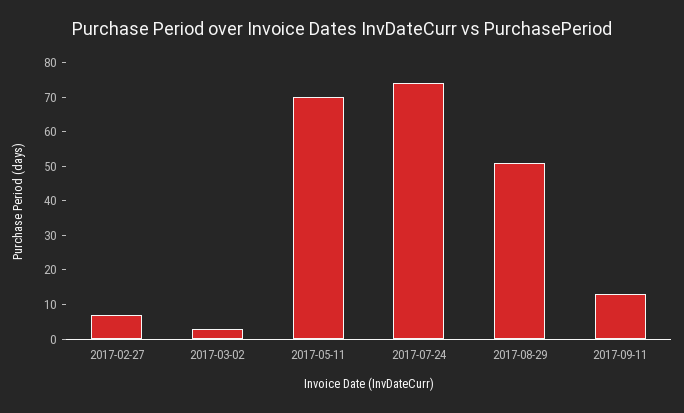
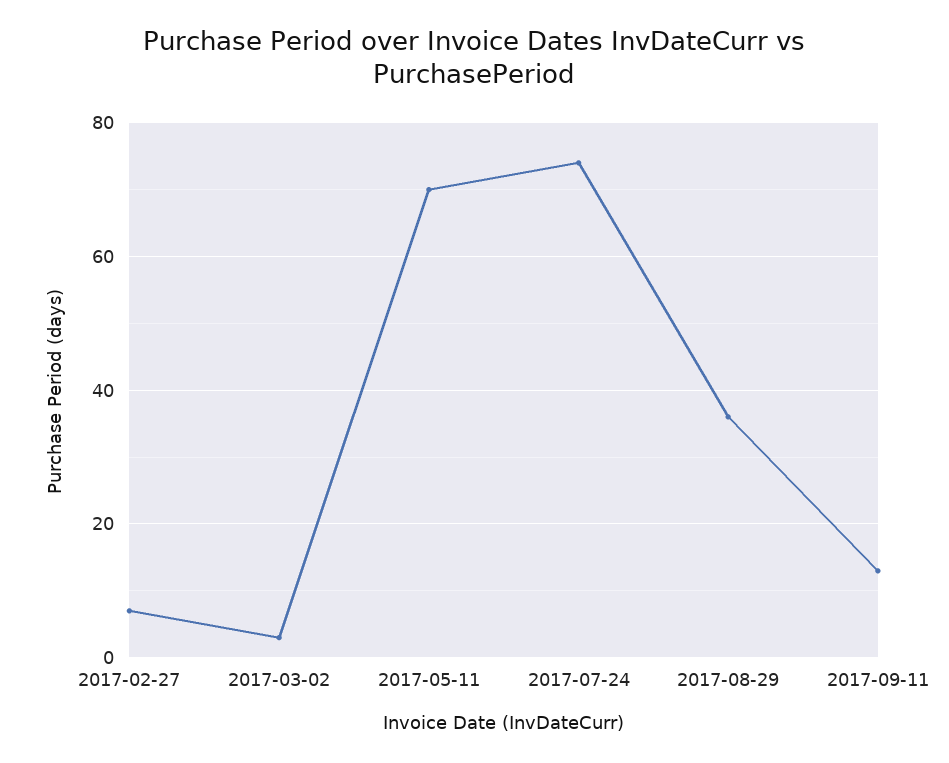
  {
    "2017-02-27": 5,
    "2017-03-02": 5,
    "2017-05-11": 70,
    "2017-07-24": 75,
-   "2017-08-29": 50,
+   "2017-08-29": 35,
    "2017-09-11": 15
  }

